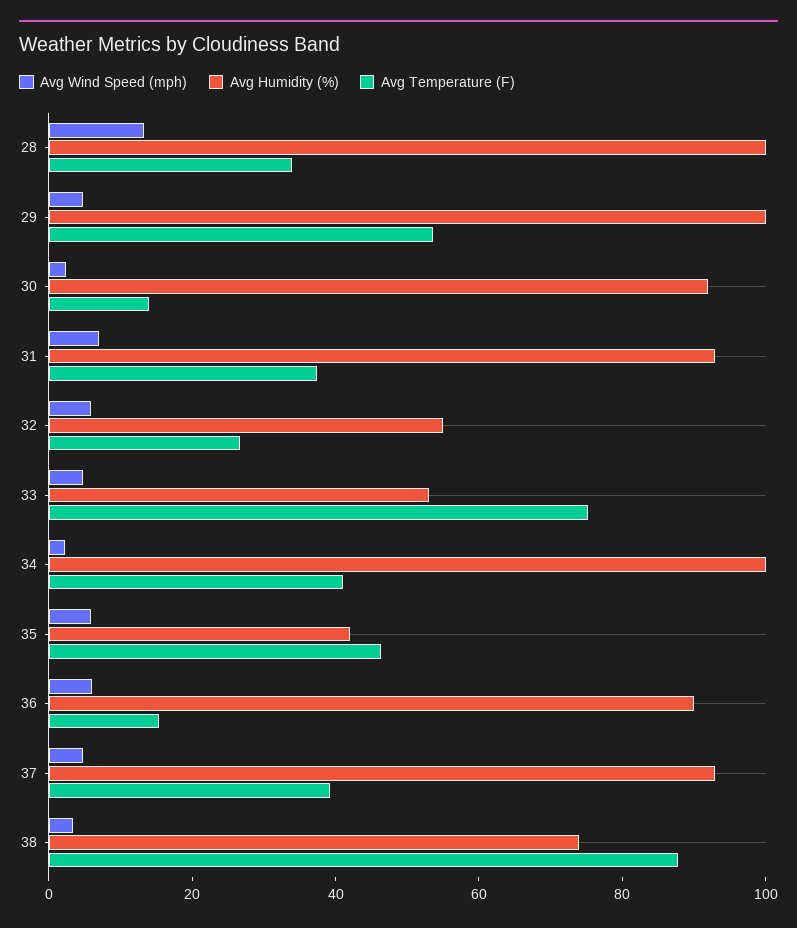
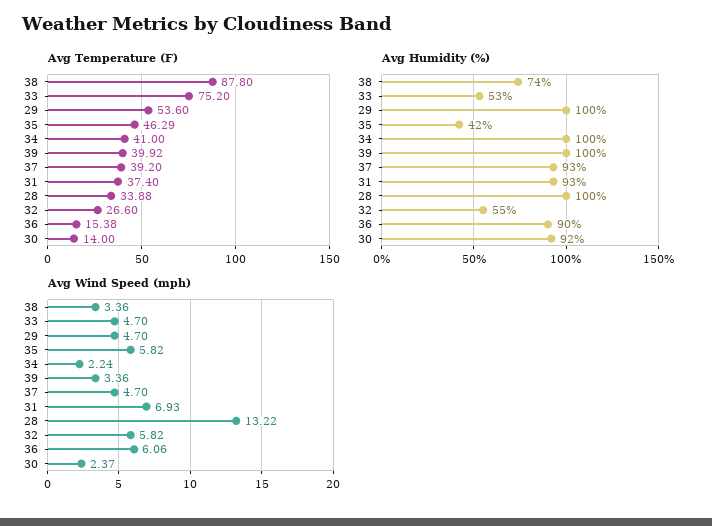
  {
    "Avg Wind Speed (mph)": {
      "28": 13.22,
      "29": 4.7,
      "30": 2.37,
      "31": 6.93,
      "32": 5.82,
      "33": 4.7,
      "34": 2.24,
      "35": 5.82,
      "36": 6.06,
      "37": 4.7,
-     "38": 3.36
+     "38": 3.36,
+     "39": 3.36
    },
    "Avg Humidity (%)": {
      "28": 100,
      "29": 100,
      "30": 92,
      "31": 93,
      "32": 55,
      "33": 53,
      "34": 100,
      "35": 42,
      "36": 90,
      "37": 93,
-     "38": 74
+     "38": 74,
+     "39": 100
    },
    "Avg Temperature (F)": {
      "28": 33.88,
      "29": 53.6,
      "30": 14,
      "31": 37.4,
      "32": 26.6,
      "33": 75.2,
      "34": 41,
      "35": 46.29,
      "36": 15.38,
      "37": 39.2,
-     "38": 87.8
+     "38": 87.8,
+     "39": 39.92
    }
  }

